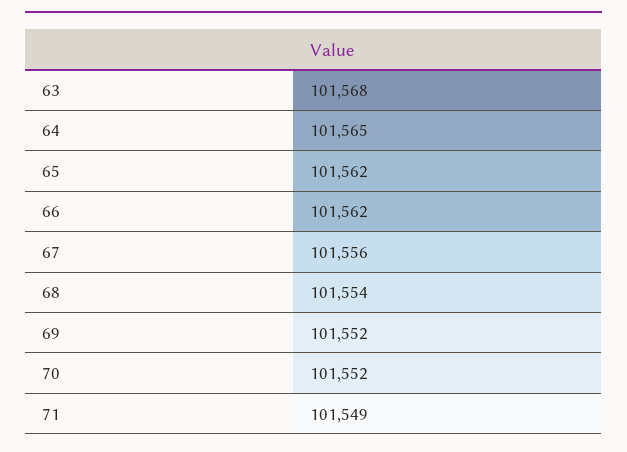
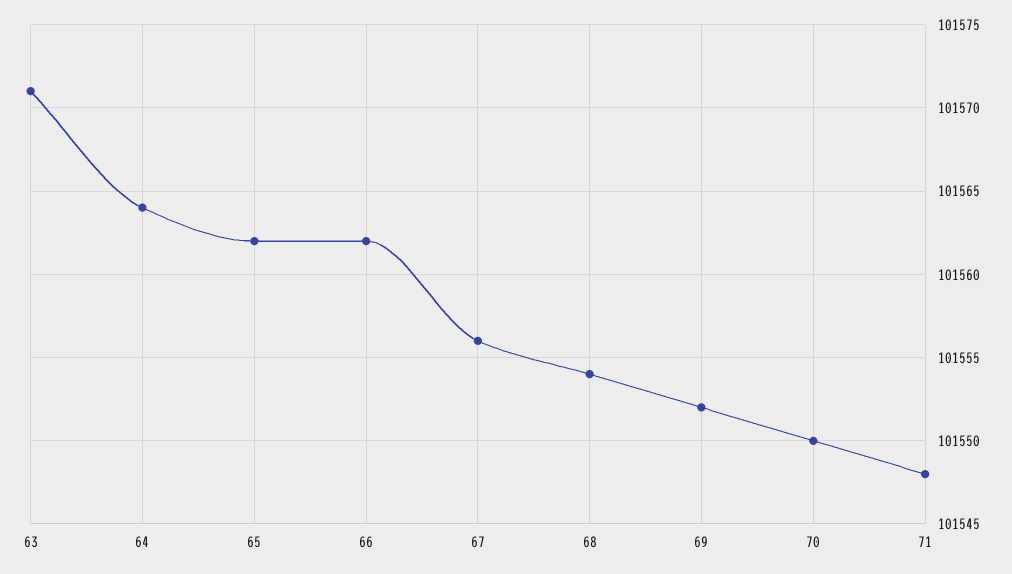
  {
-   "63": 101568,
+   "63": 101571,
-   "64": 101565,
+   "64": 101564,
    "65": 101562,
    "66": 101562,
    "67": 101556,
    "68": 101554,
    "69": 101552,
-   "70": 101552,
+   "70": 101550,
-   "71": 101549
+   "71": 101548
  }

